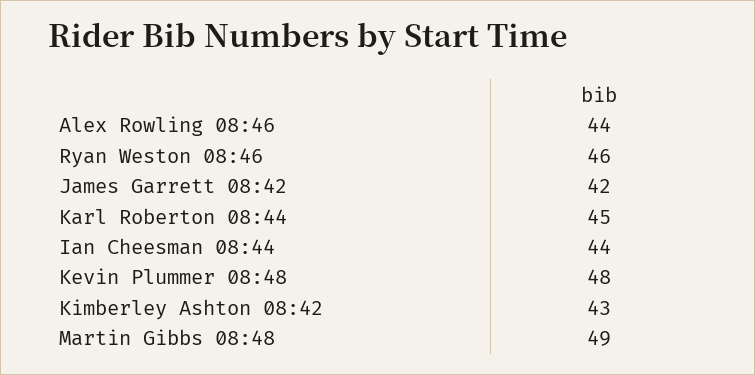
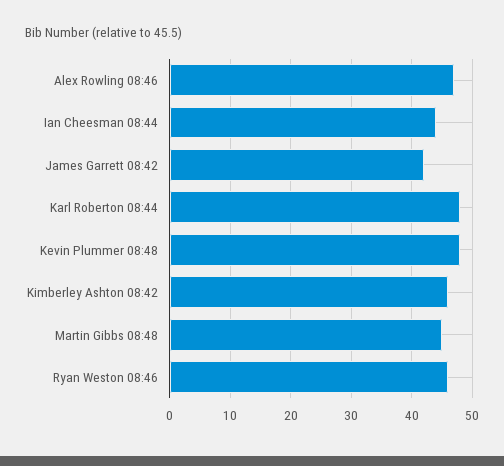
  {
-   "Alex Rowling 08:46": 44,
+   "Alex Rowling 08:46": 47,
    "Ryan Weston 08:46": 46,
    "James Garrett 08:42": 42,
-   "Karl Roberton 08:44": 45,
+   "Karl Roberton 08:44": 48,
    "Ian Cheesman 08:44": 44,
    "Kevin Plummer 08:48": 48,
-   "Kimberley Ashton 08:42": 43,
+   "Kimberley Ashton 08:42": 46,
-   "Martin Gibbs 08:48": 49
+   "Martin Gibbs 08:48": 45
  }

